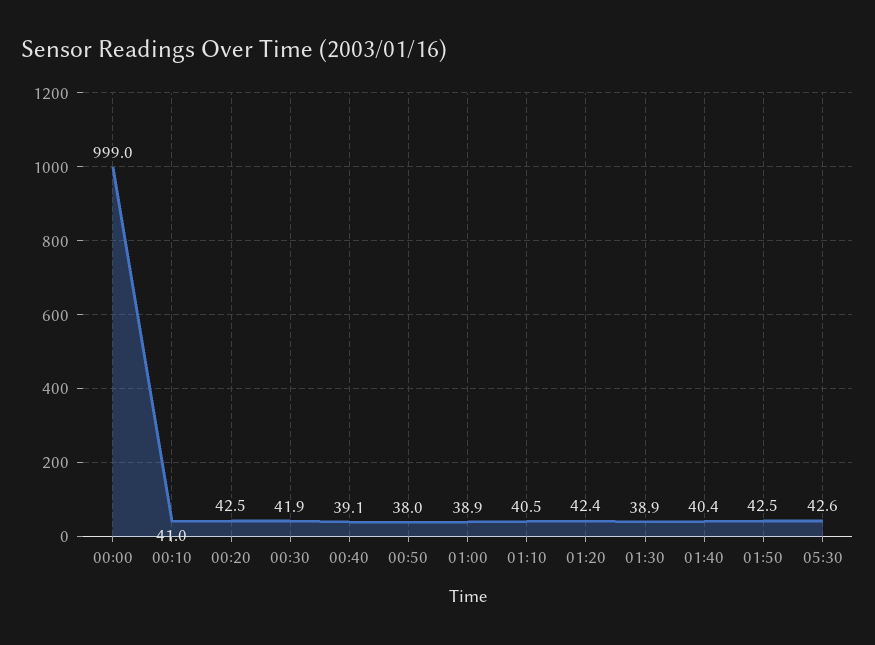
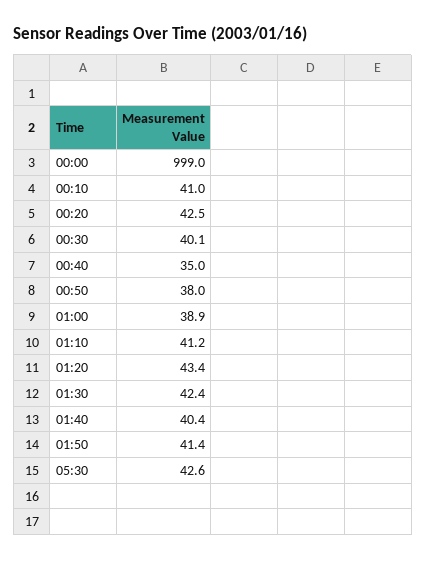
  {
    "00:00": 999,
    "00:10": 41,
    "00:20": 42.5,
-   "00:30": 41.9,
+   "00:30": 40.1,
-   "00:40": 39.1,
+   "00:40": 35,
    "00:50": 38,
    "01:00": 38.9,
-   "01:10": 40.5,
+   "01:10": 41.2,
-   "01:20": 42.4,
+   "01:20": 43.4,
-   "01:30": 38.9,
+   "01:30": 42.4,
    "01:40": 40.4,
-   "01:50": 42.5,
+   "01:50": 41.4,
    "05:30": 42.6
  }

